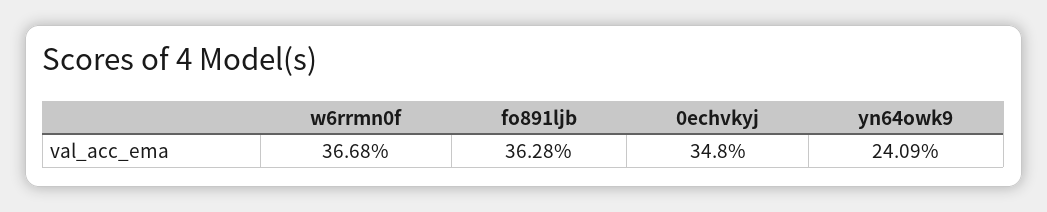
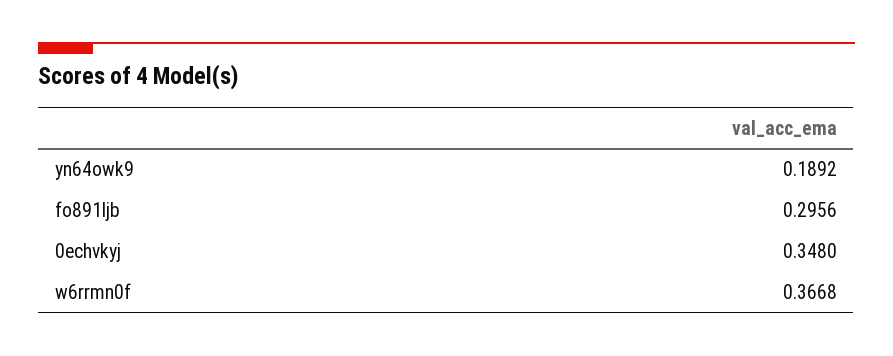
  {
    "w6rrmn0f": 0.3668,
-   "fo891ljb": 0.3628,
+   "fo891ljb": 0.2956,
    "0echvkyj": 0.348,
-   "yn64owk9": 0.2409
+   "yn64owk9": 0.1892
  }

